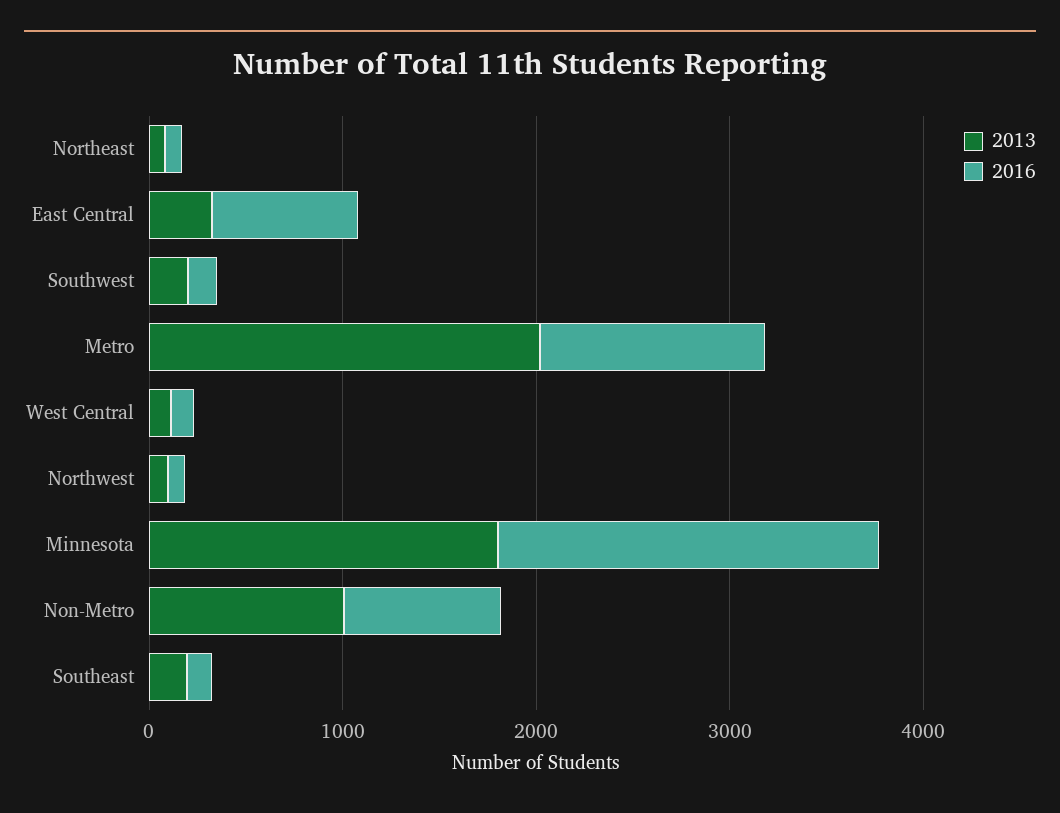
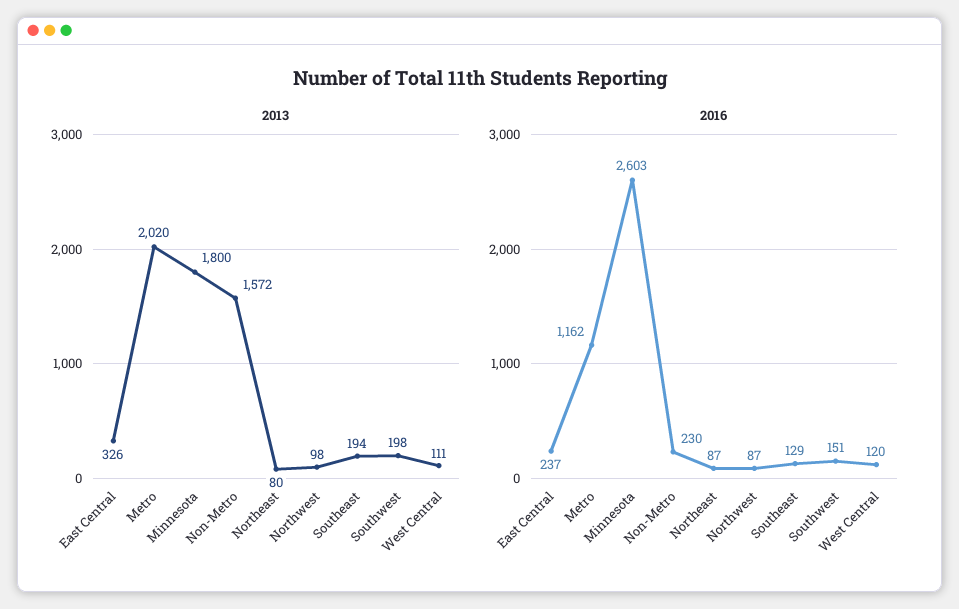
  {
    "2013": {
      "Northeast": 80,
      "East Central": 326,
      "Southwest": 198,
      "Metro": 2020,
      "West Central": 111,
      "Northwest": 98,
      "Minnesota": 1800,
-     "Non-Metro": 1000,
+     "Non-Metro": 1572,
      "Southeast": 194
    },
    "2016": {
      "Northeast": 87,
-     "East Central": 800,
+     "East Central": 237,
      "Southwest": 151,
      "Metro": 1162,
      "West Central": 120,
      "Northwest": 87,
-     "Minnesota": 2000,
+     "Minnesota": 2603,
-     "Non-Metro": 800,
+     "Non-Metro": 230,
      "Southeast": 129
    }
  }

